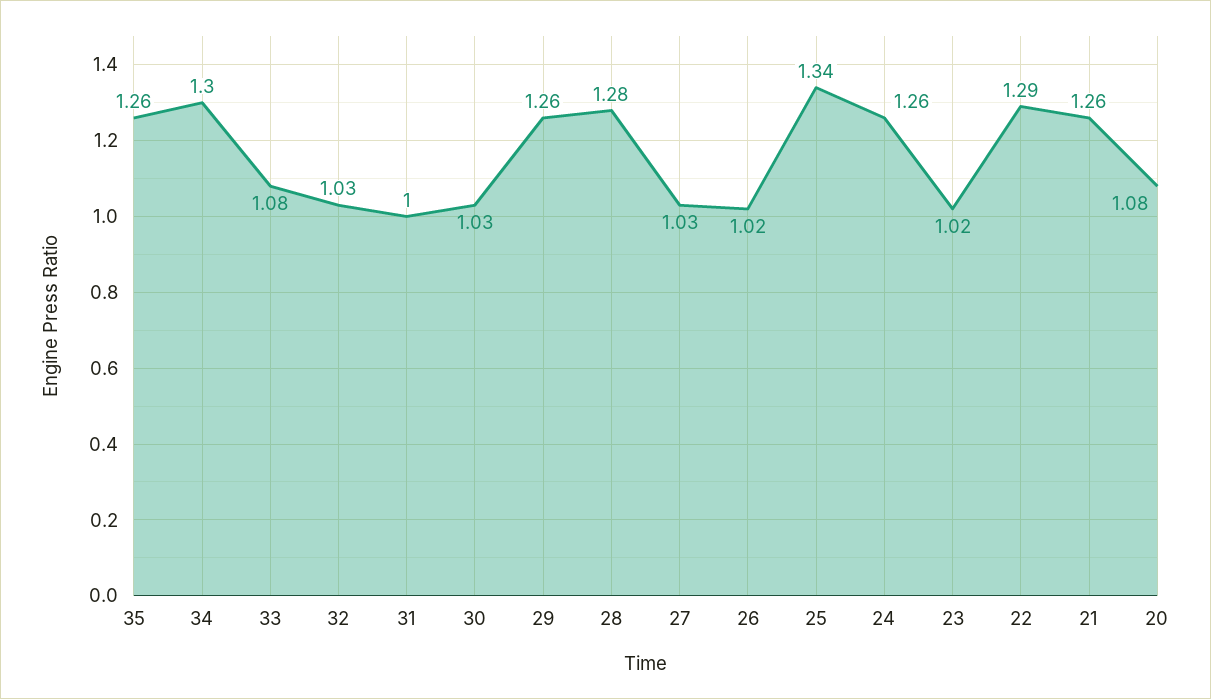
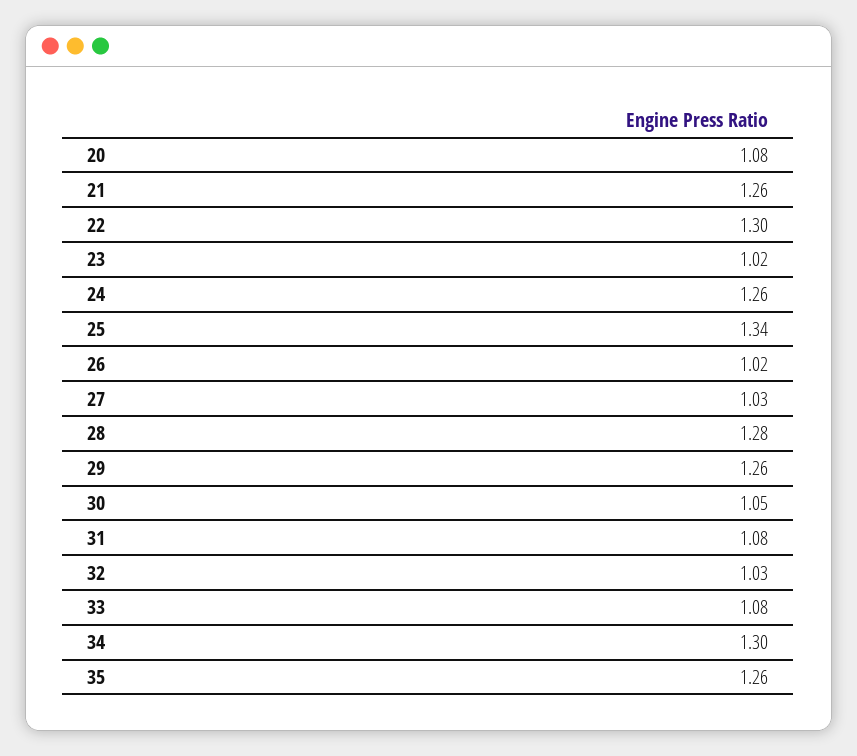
  {
    "35": 1.26,
    "34": 1.3,
    "33": 1.08,
    "32": 1.03,
-   "31": 1,
+   "31": 1.08,
-   "30": 1.03,
+   "30": 1.05,
    "29": 1.26,
    "28": 1.28,
    "27": 1.03,
    "26": 1.02,
    "25": 1.34,
    "24": 1.26,
    "23": 1.02,
-   "22": 1.29,
+   "22": 1.3,
    "21": 1.26,
    "20": 1.08
  }

